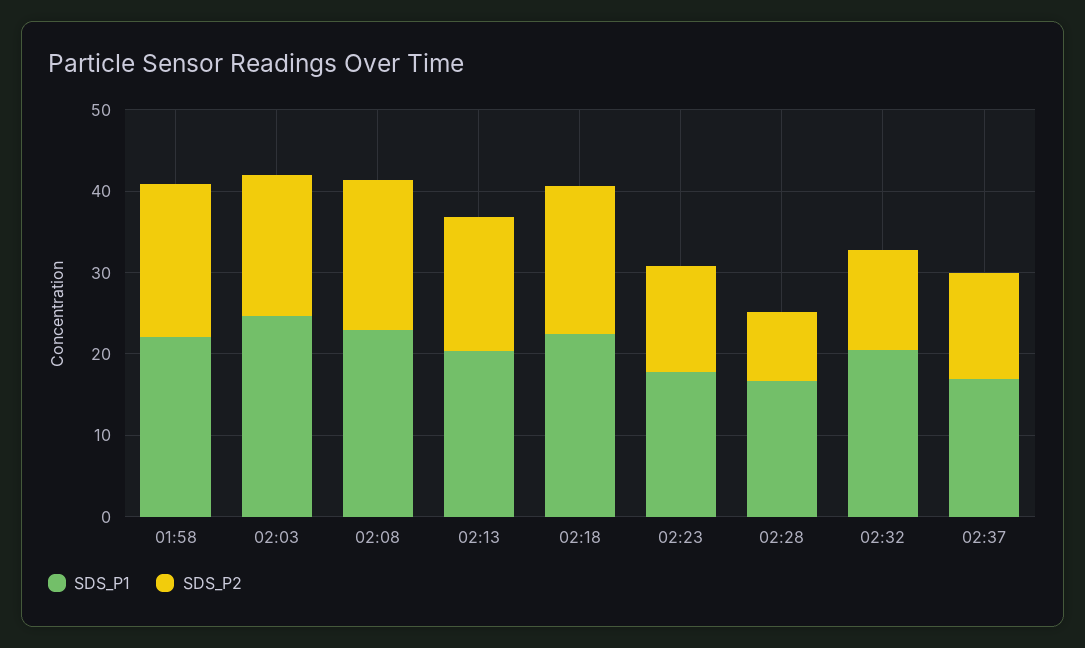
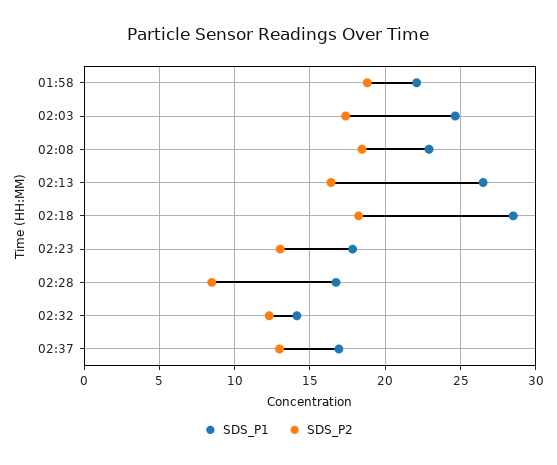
  {
    "SDS_P1": {
      "01:58": 22,
      "02:03": 24.5,
      "02:08": 23,
-     "02:13": 20,
+     "02:13": 26.5,
-     "02:18": 22,
+     "02:18": 28.5,
      "02:23": 18,
      "02:28": 16.5,
-     "02:32": 20,
+     "02:32": 14,
      "02:37": 17
    },
    "SDS_P2": {
      "01:58": 19,
      "02:03": 17.5,
      "02:08": 18.5,
      "02:13": 16.5,
      "02:18": 18,
      "02:23": 13,
      "02:28": 8.5,
      "02:32": 12.5,
      "02:37": 13
    }
  }

